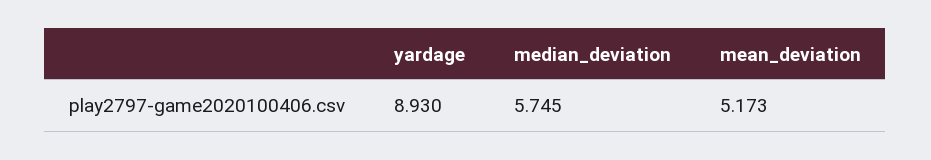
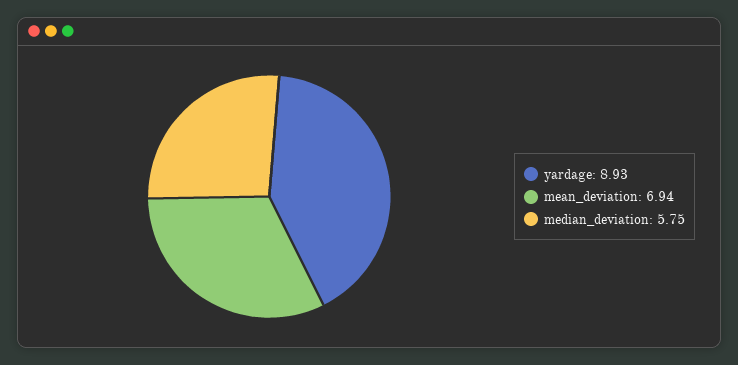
  {
    "yardage": 8.93,
    "median_deviation": 5.745,
-   "mean_deviation": 5.173
+   "mean_deviation": 6.94
  }

